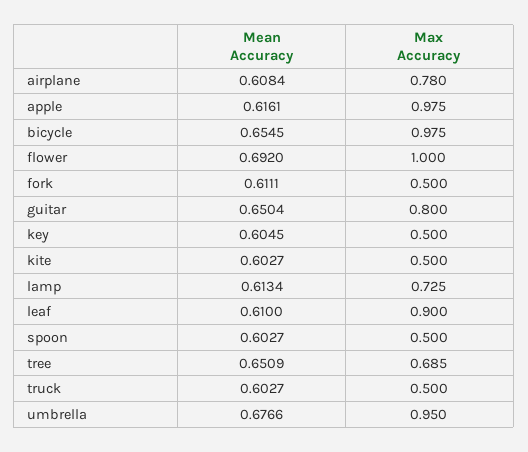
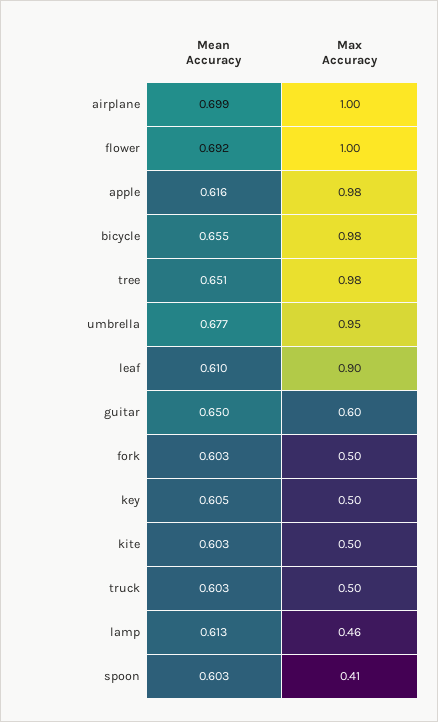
  {
    "Mean Accuracy": {
-     "airplane": 0.6084,
+     "airplane": 0.699,
      "apple": 0.6161,
      "bicycle": 0.6545,
      "flower": 0.692,
-     "fork": 0.6111,
+     "fork": 0.603,
      "guitar": 0.6504,
      "key": 0.6045,
      "kite": 0.6027,
      "lamp": 0.6134,
      "leaf": 0.61,
      "spoon": 0.6027,
      "tree": 0.6509,
      "truck": 0.6027,
      "umbrella": 0.6766
    },
    "Max Accuracy": {
-     "airplane": 0.78,
+     "airplane": 1,
      "apple": 0.975,
      "bicycle": 0.975,
      "flower": 1,
      "fork": 0.5,
-     "guitar": 0.8,
+     "guitar": 0.6,
      "key": 0.5,
      "kite": 0.5,
-     "lamp": 0.725,
+     "lamp": 0.46,
      "leaf": 0.9,
-     "spoon": 0.5,
+     "spoon": 0.41,
-     "tree": 0.685,
+     "tree": 0.98,
      "truck": 0.5,
      "umbrella": 0.95
    }
  }

